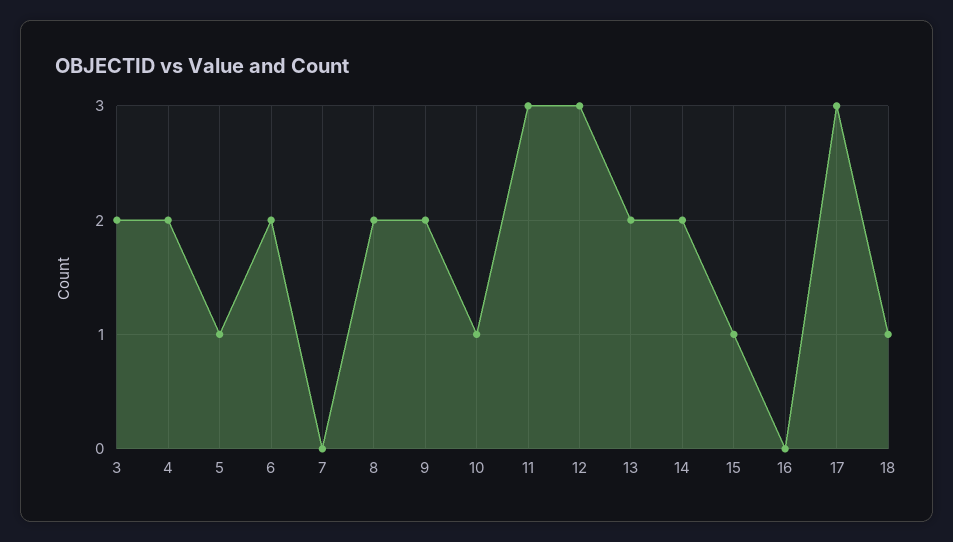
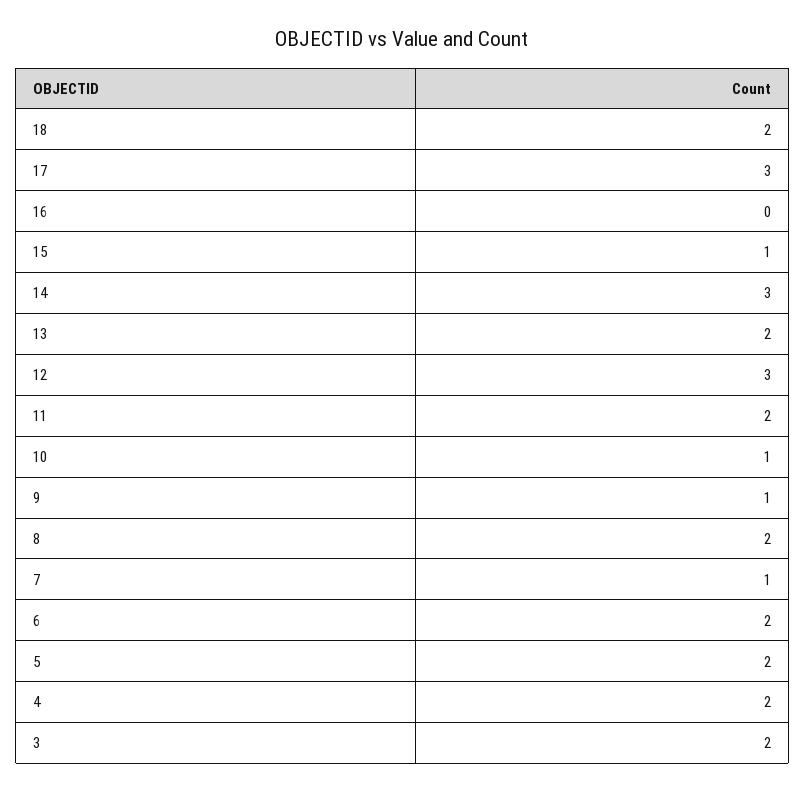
  {
    "3": 2,
    "4": 2,
-   "5": 1,
+   "5": 2,
    "6": 2,
-   "7": 0,
+   "7": 1,
    "8": 2,
-   "9": 2,
+   "9": 1,
    "10": 1,
-   "11": 3,
+   "11": 2,
    "12": 3,
    "13": 2,
-   "14": 2,
+   "14": 3,
    "15": 1,
    "16": 0,
    "17": 3,
-   "18": 1
+   "18": 2
  }

